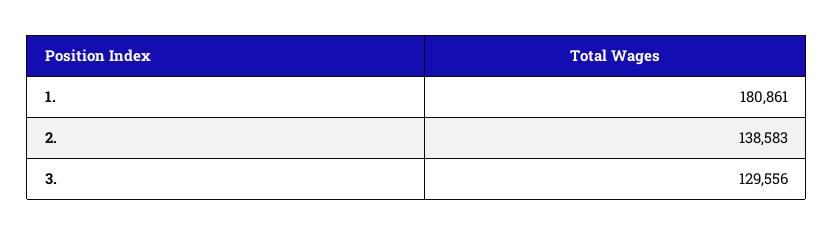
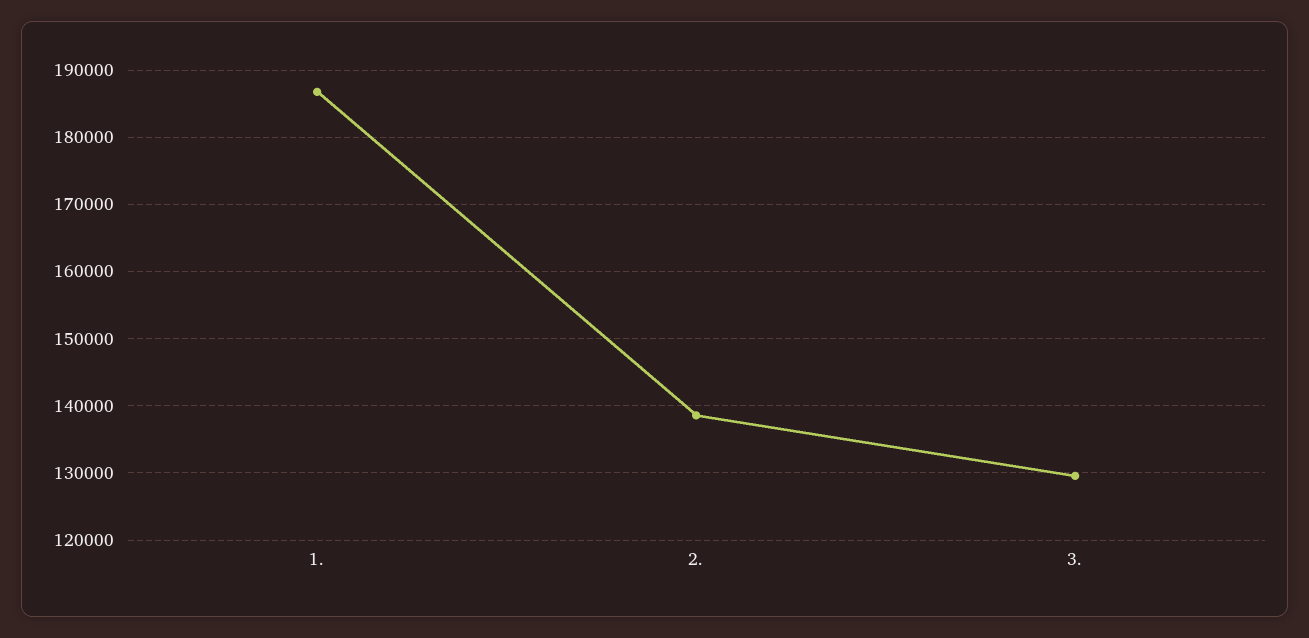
  {
-   "1.": 180861,
+   "1.": 187000,
    "2.": 138583,
    "3.": 129556
  }

